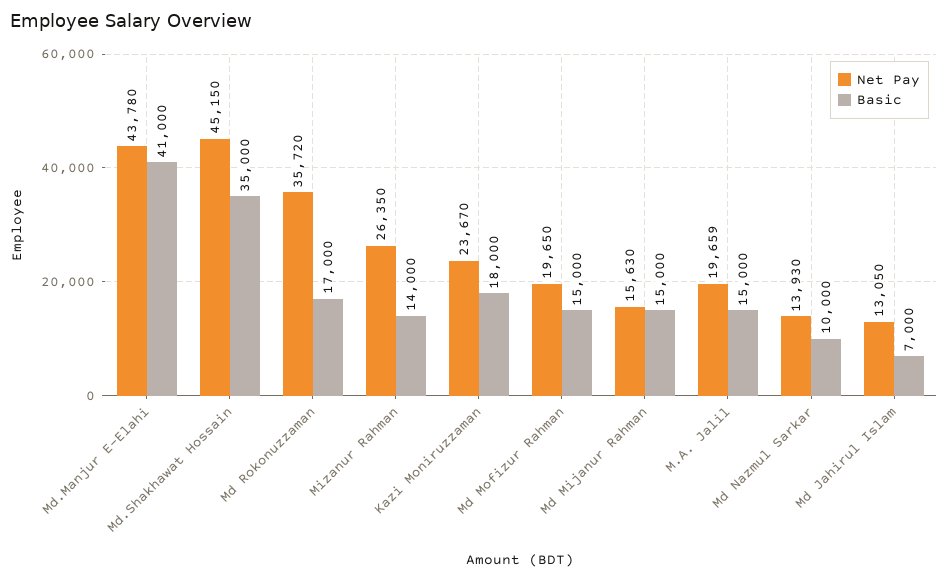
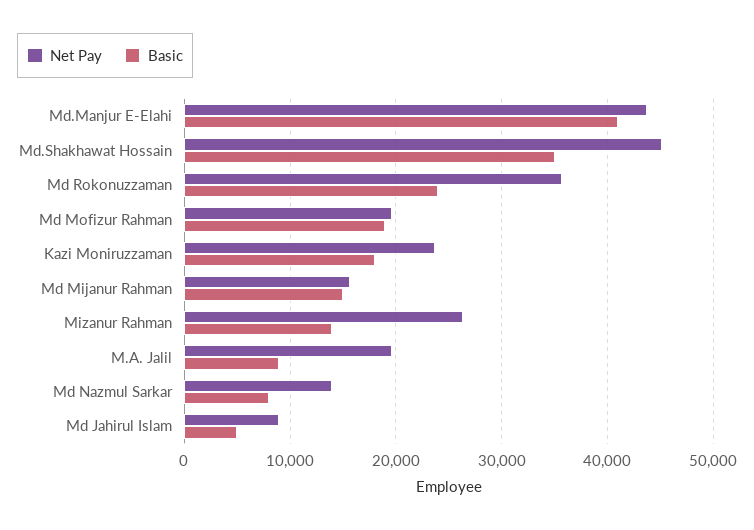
  {
    "Net Pay": {
      "Md.Manjur E-Elahi": 43780,
      "Md.Shakhawat Hossain": 45150,
      "Md Rokonuzzaman": 35720,
      "Mizanur Rahman": 26350,
      "Kazi Moniruzzaman": 23670,
      "Md Mofizur Rahman": 19650,
      "Md Mijanur Rahman": 15630,
      "M.A. Jalil": 19659,
      "Md Nazmul Sarkar": 13930,
-     "Md Jahirul Islam": 13050
+     "Md Jahirul Islam": 9000
    },
    "Basic": {
      "Md.Manjur E-Elahi": 41000,
      "Md.Shakhawat Hossain": 35000,
-     "Md Rokonuzzaman": 17000,
+     "Md Rokonuzzaman": 24000,
      "Mizanur Rahman": 14000,
      "Kazi Moniruzzaman": 18000,
-     "Md Mofizur Rahman": 15000,
+     "Md Mofizur Rahman": 19000,
      "Md Mijanur Rahman": 15000,
-     "M.A. Jalil": 15000,
+     "M.A. Jalil": 9000,
-     "Md Nazmul Sarkar": 10000,
+     "Md Nazmul Sarkar": 8000,
-     "Md Jahirul Islam": 7000
+     "Md Jahirul Islam": 5000
    }
  }

